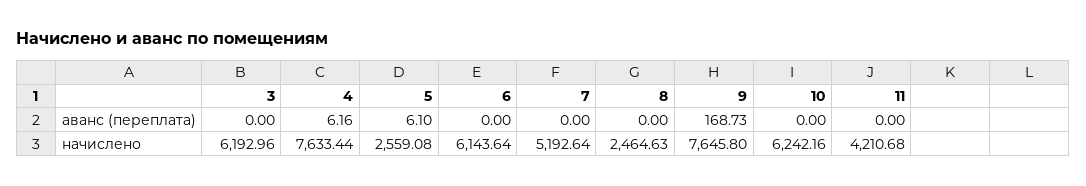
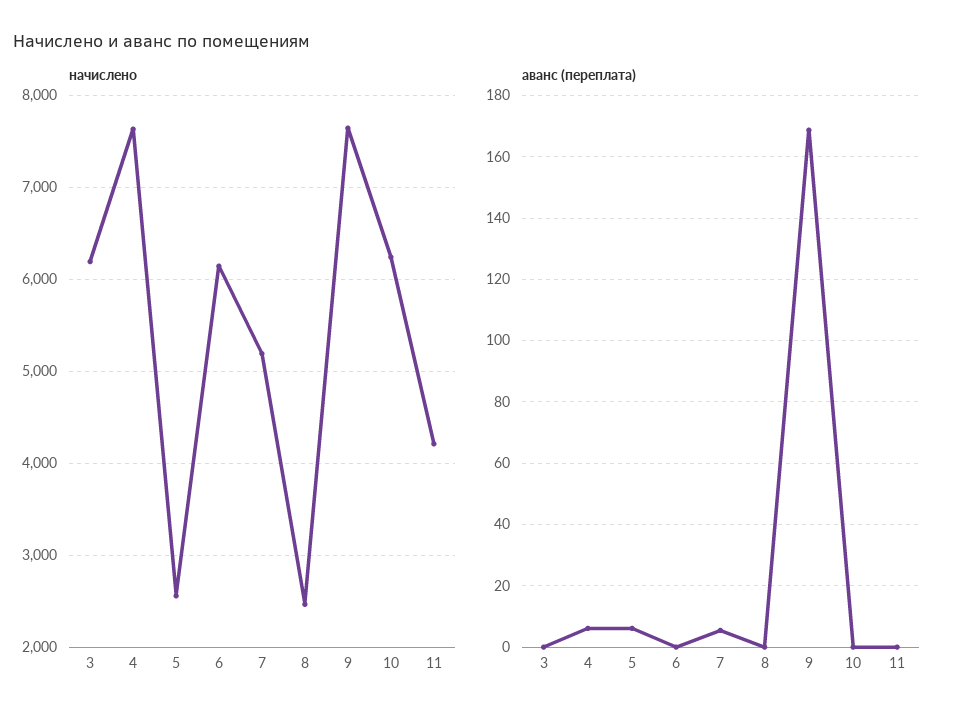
  {
    "аванс (переплата)": {
      "3": 0,
      "4": 6.16,
      "5": 6.1,
      "6": 0,
-     "7": 0,
+     "7": 6,
      "8": 0,
      "9": 168.73,
      "10": 0,
      "11": 0
    },
    "начислено": {
      "3": 6192.96,
      "4": 7633.44,
      "5": 2559.08,
      "6": 6143.64,
      "7": 5192.64,
      "8": 2464.63,
      "9": 7645.8,
      "10": 6242.16,
      "11": 4210.68
    }
  }

